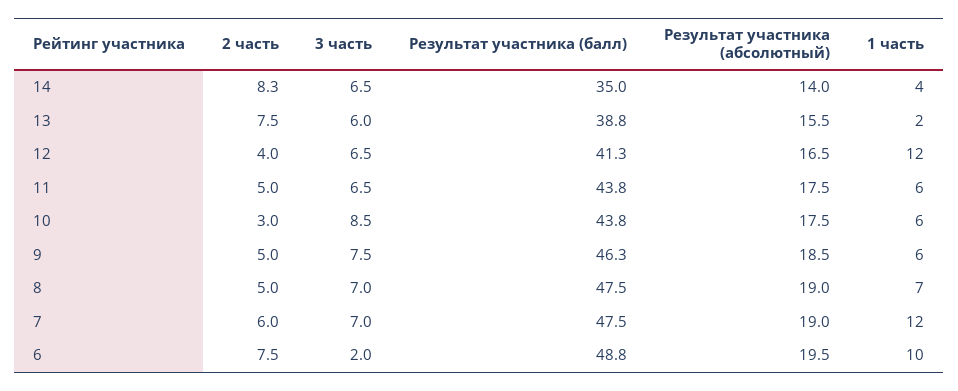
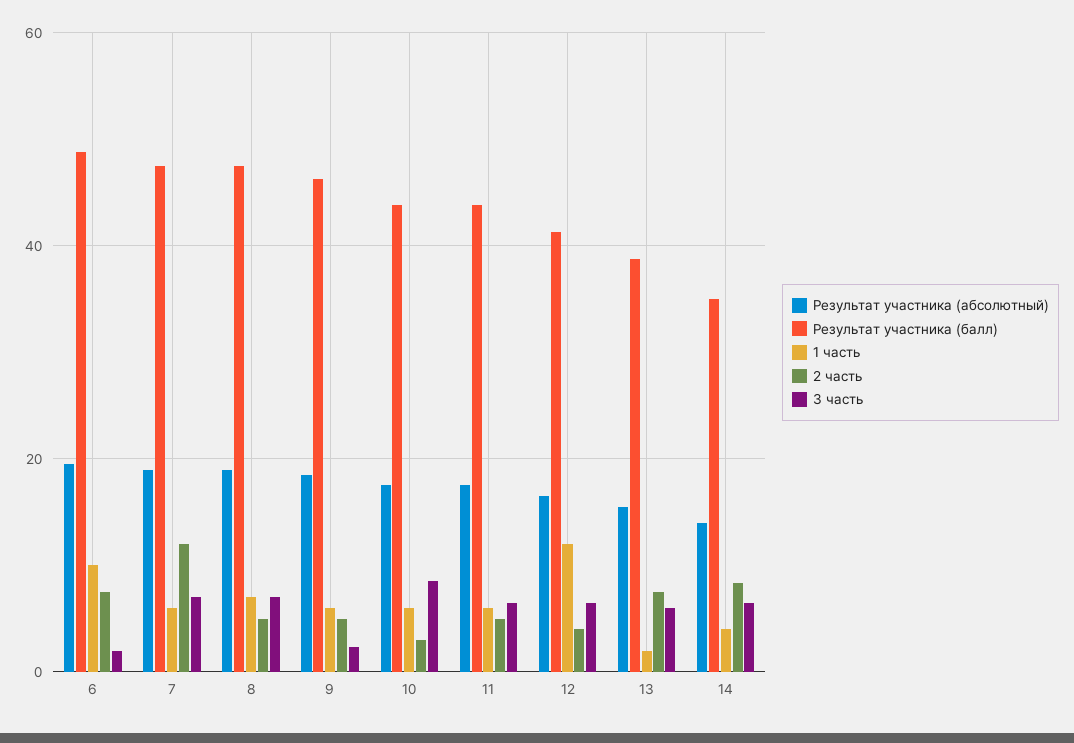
  {
    "2 часть": {
      "14": 8.3,
      "13": 7.5,
      "12": 4,
      "11": 5,
      "10": 3,
      "9": 5,
      "8": 5,
-     "7": 6,
+     "7": 12,
      "6": 7.5
    },
    "3 часть": {
      "14": 6.5,
      "13": 6,
      "12": 6.5,
      "11": 6.5,
      "10": 8.5,
-     "9": 7.5,
+     "9": 2,
      "8": 7,
      "7": 7,
      "6": 2
    },
    "Результат участника (балл)": {
      "14": 35,
      "13": 38.8,
      "12": 41.3,
      "11": 43.8,
      "10": 43.8,
      "9": 46.3,
      "8": 47.5,
      "7": 47.5,
      "6": 48.8
    },
    "Результат участника (абсолютный)": {
      "14": 14,
      "13": 15.5,
      "12": 16.5,
      "11": 17.5,
      "10": 17.5,
      "9": 18.5,
      "8": 19,
      "7": 19,
      "6": 19.5
    },
    "1 часть": {
      "14": 4,
      "13": 2,
      "12": 12,
      "11": 6,
      "10": 6,
      "9": 6,
      "8": 7,
-     "7": 12,
+     "7": 6,
      "6": 10
    }
  }

